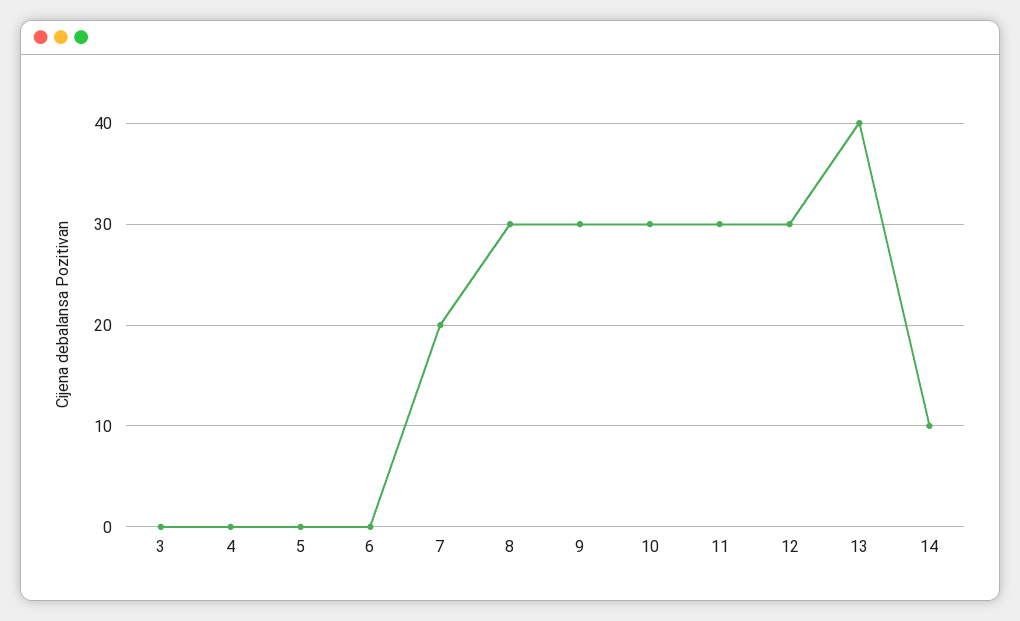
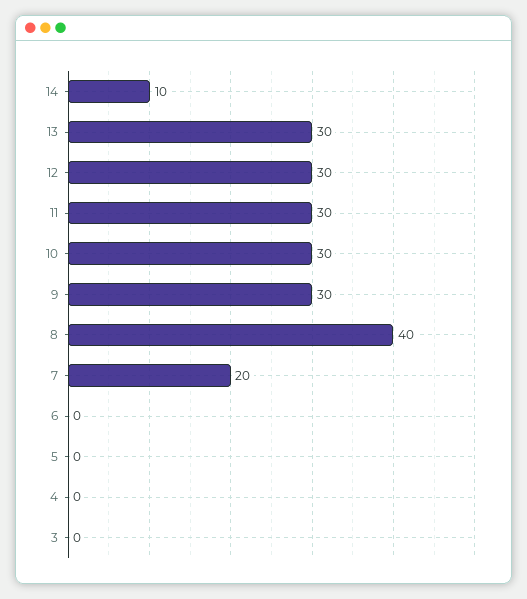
  {
    "3": 0,
    "4": 0,
    "5": 0,
    "6": 0,
    "7": 20,
-   "8": 30,
+   "8": 40,
    "9": 30,
    "10": 30,
    "11": 30,
    "12": 30,
-   "13": 40,
+   "13": 30,
    "14": 10
  }

